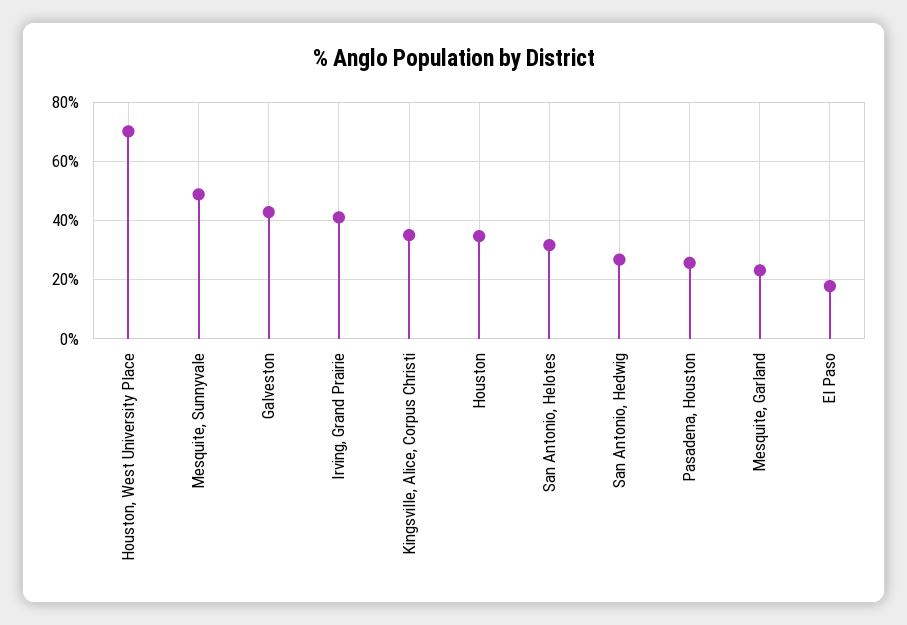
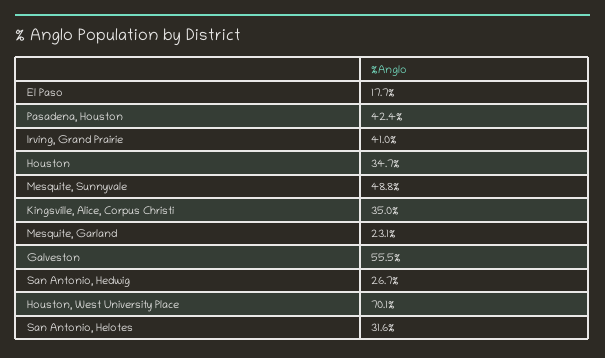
  {
    "Houston, West University Place": 70.1,
    "Mesquite, Sunnyvale": 48.8,
-   "Galveston": 42.5,
+   "Galveston": 55.5,
    "Irving, Grand Prairie": 41,
    "Kingsville, Alice, Corpus Christi": 35,
    "Houston": 34.7,
    "San Antonio, Helotes": 31.6,
    "San Antonio, Hedwig": 26.7,
-   "Pasadena, Houston": 25,
+   "Pasadena, Houston": 42.4,
    "Mesquite, Garland": 23.1,
    "El Paso": 17.7
  }

